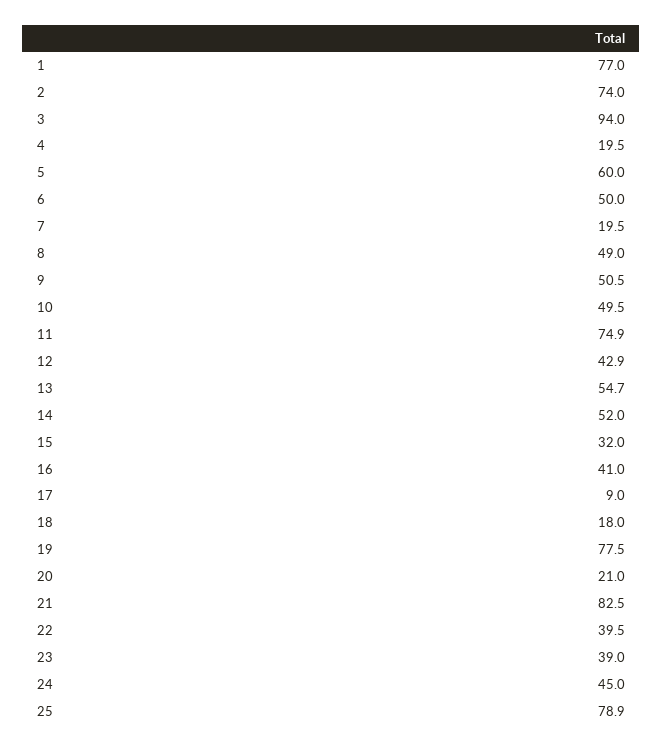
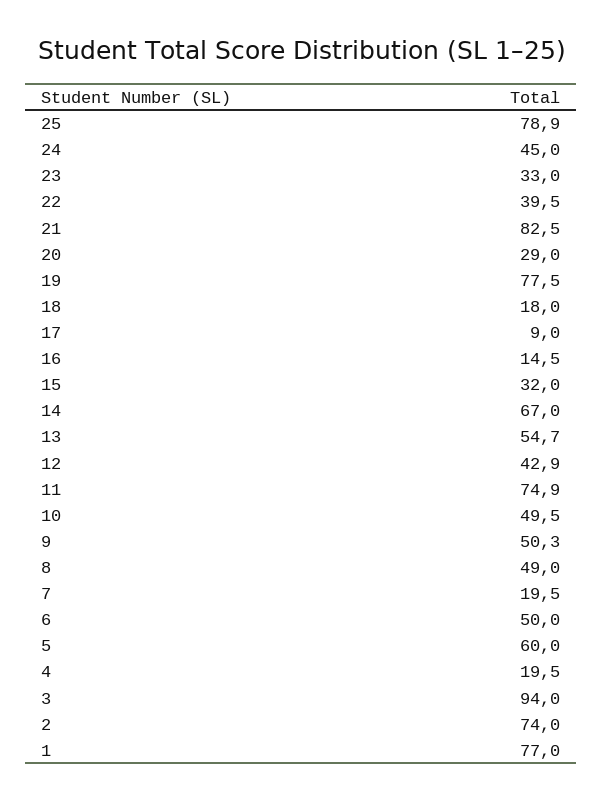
  {
    "1": 77,
    "2": 74,
    "3": 94,
    "4": 19.5,
    "5": 60,
    "6": 50,
    "7": 19.5,
    "8": 49,
-   "9": 50.5,
+   "9": 50.3,
    "10": 49.5,
    "11": 74.9,
    "12": 42.9,
    "13": 54.7,
-   "14": 52,
+   "14": 67,
    "15": 32,
-   "16": 41,
+   "16": 14.5,
    "17": 9,
    "18": 18,
    "19": 77.5,
-   "20": 21,
+   "20": 29,
    "21": 82.5,
    "22": 39.5,
-   "23": 39,
+   "23": 33,
    "24": 45,
    "25": 78.9
  }

